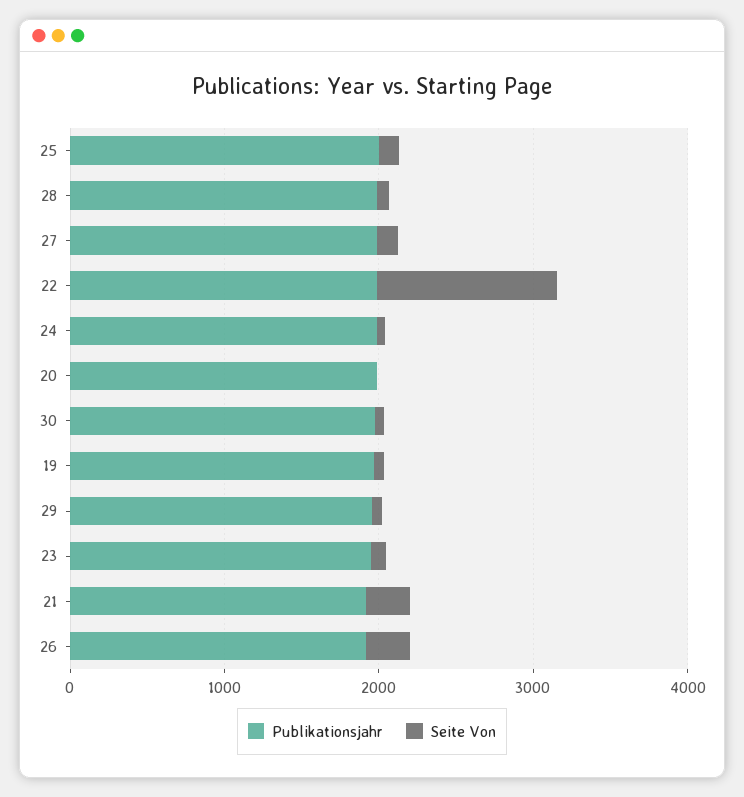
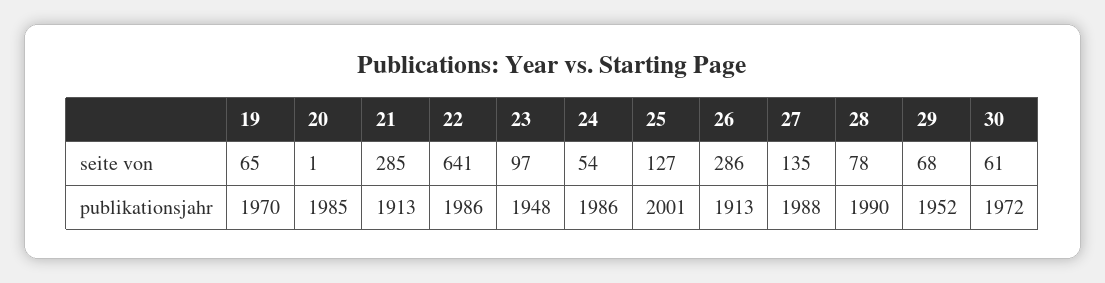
  {
    "Publikationsjahr": {
      "25": 2001,
      "28": 1990,
      "27": 1988,
      "22": 1986,
      "24": 1986,
      "20": 1985,
      "30": 1972,
      "19": 1970,
      "29": 1952,
      "23": 1948,
      "21": 1913,
      "26": 1913
    },
    "Seite Von": {
      "25": 127,
      "28": 78,
      "27": 135,
-     "22": 1200,
+     "22": 641,
      "24": 54,
      "20": 1,
      "30": 61,
      "19": 65,
      "29": 68,
      "23": 97,
      "21": 285,
      "26": 286
    }
  }

